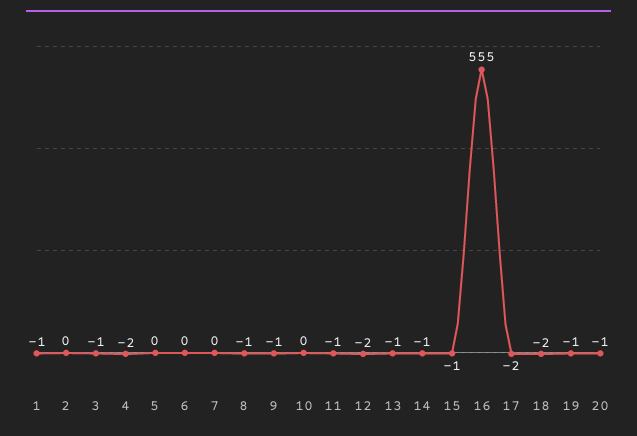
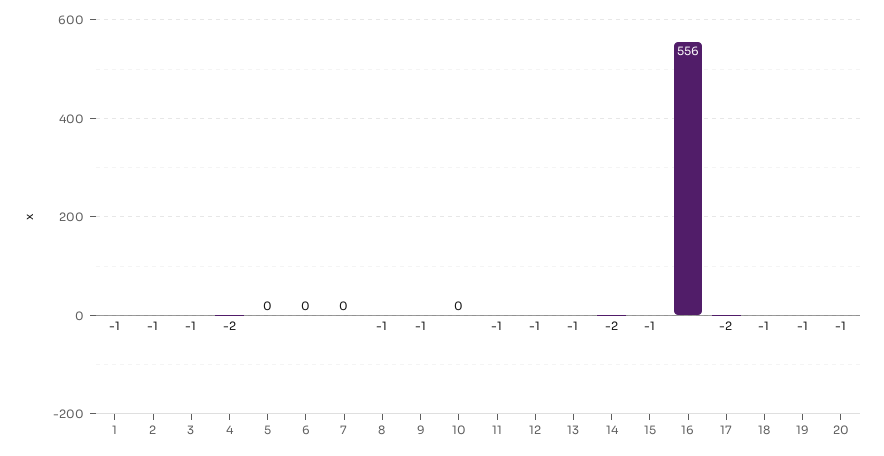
  {
    "1": -1,
-   "2": 0,
+   "2": -1,
    "3": -1,
    "4": -2,
    "5": 0,
    "6": 0,
    "7": 0,
    "8": -1,
    "9": -1,
    "10": 0,
    "11": -1,
-   "12": -2,
+   "12": -1,
    "13": -1,
-   "14": -1,
+   "14": -2,
    "15": -1,
-   "16": 555,
+   "16": 556,
    "17": -2,
-   "18": -2,
+   "18": -1,
    "19": -1,
    "20": -1
  }

